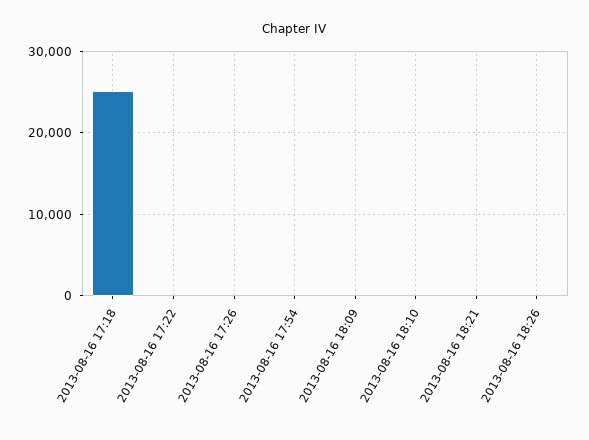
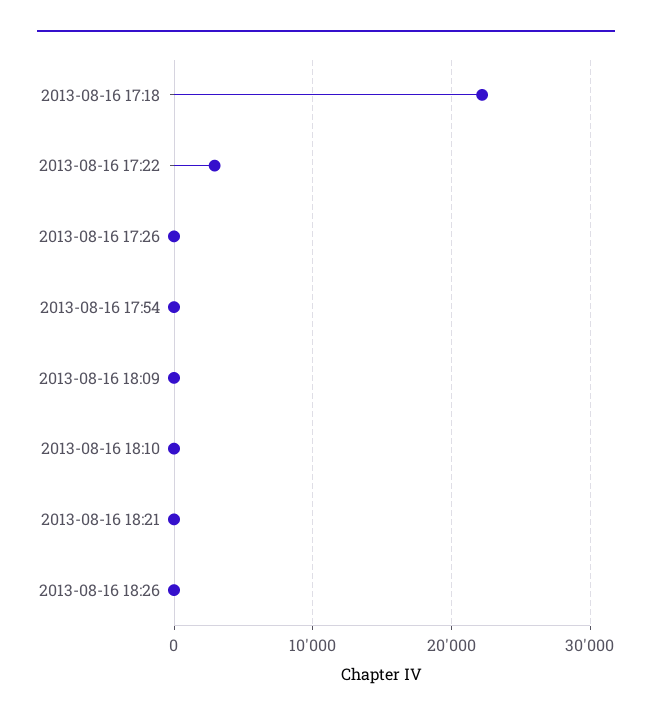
  {
-   "2013-08-16 17:18": 25000,
+   "2013-08-16 17:18": 22000,
-   "2013-08-16 17:22": 0,
+   "2013-08-16 17:22": 3000,
    "2013-08-16 17:26": 0,
    "2013-08-16 17:54": 0,
    "2013-08-16 18:09": 0,
    "2013-08-16 18:10": 0,
    "2013-08-16 18:21": 0,
    "2013-08-16 18:26": 0
  }

